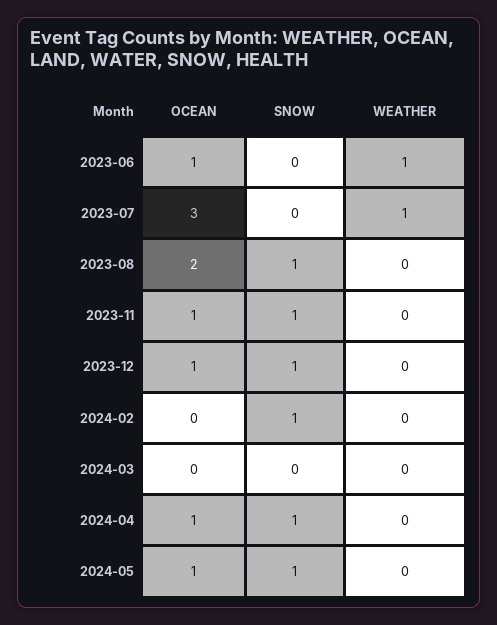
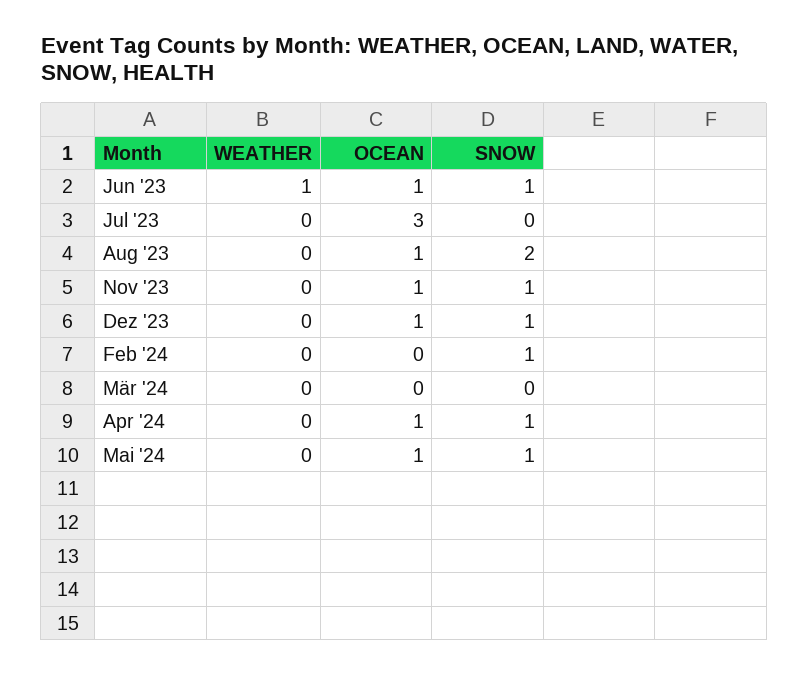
  {
    "OCEAN": {
      "2023-06": 1,
      "2023-07": 3,
-     "2023-08": 2,
+     "2023-08": 1,
      "2023-11": 1,
      "2023-12": 1,
      "2024-02": 0,
      "2024-03": 0,
      "2024-04": 1,
      "2024-05": 1
    },
    "SNOW": {
-     "2023-06": 0,
+     "2023-06": 1,
      "2023-07": 0,
-     "2023-08": 1,
+     "2023-08": 2,
      "2023-11": 1,
      "2023-12": 1,
      "2024-02": 1,
      "2024-03": 0,
      "2024-04": 1,
      "2024-05": 1
    },
    "WEATHER": {
      "2023-06": 1,
-     "2023-07": 1,
+     "2023-07": 0,
      "2023-08": 0,
      "2023-11": 0,
      "2023-12": 0,
      "2024-02": 0,
      "2024-03": 0,
      "2024-04": 0,
      "2024-05": 0
    }
  }

